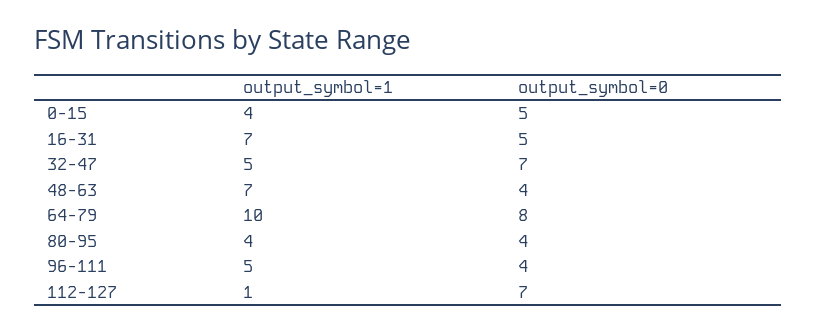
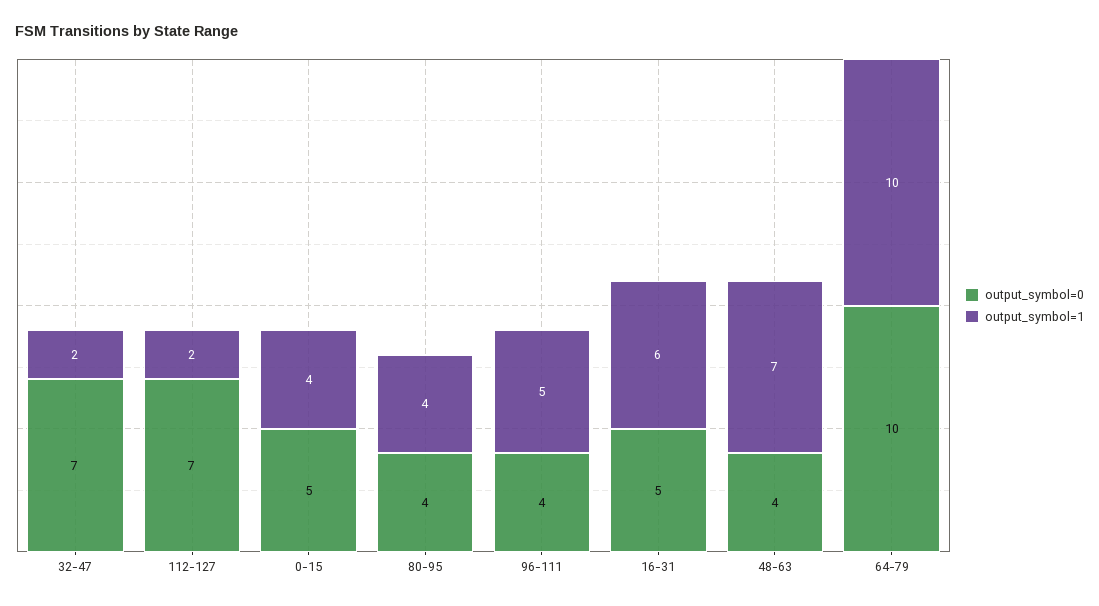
  {
    "output_symbol=1": {
      "0-15": 4,
-     "16-31": 7,
+     "16-31": 6,
-     "32-47": 5,
+     "32-47": 2,
      "48-63": 7,
      "64-79": 10,
      "80-95": 4,
      "96-111": 5,
-     "112-127": 1
+     "112-127": 2
    },
    "output_symbol=0": {
      "0-15": 5,
      "16-31": 5,
      "32-47": 7,
      "48-63": 4,
-     "64-79": 8,
+     "64-79": 10,
      "80-95": 4,
      "96-111": 4,
      "112-127": 7
    }
  }

